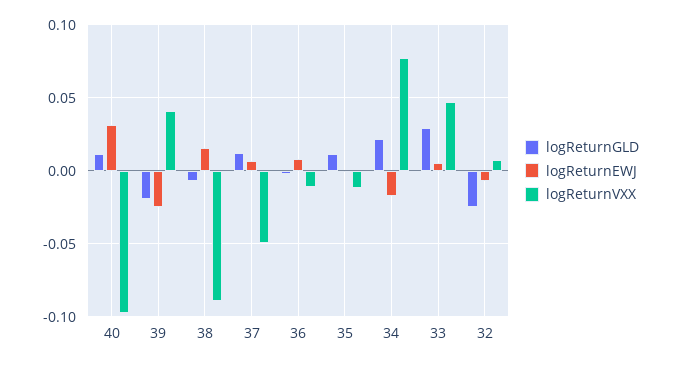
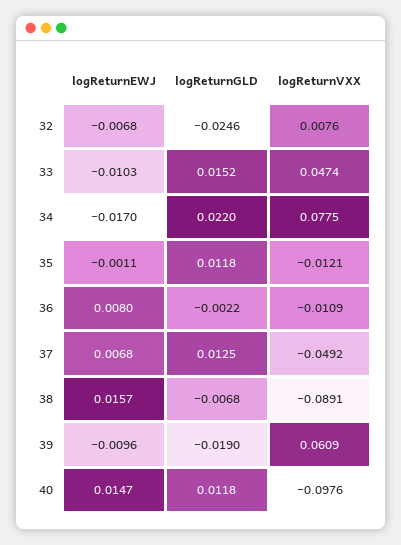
  {
    "logReturnGLD": {
      "40": 0.0118,
      "39": -0.019,
      "38": -0.0068,
      "37": 0.0125,
      "36": -0.0022,
      "35": 0.0118,
      "34": 0.022,
-     "33": 0.03,
+     "33": 0.0152,
      "32": -0.0246
    },
    "logReturnEWJ": {
-     "40": 0.03,
+     "40": 0.0147,
-     "39": -0.025,
+     "39": -0.0096,
      "38": 0.0157,
      "37": 0.0068,
      "36": 0.008,
      "35": -0.0011,
      "34": -0.017,
-     "33": 0.005,
+     "33": -0.0103,
      "32": -0.0068
    },
    "logReturnVXX": {
      "40": -0.0976,
-     "39": 0.04,
+     "39": 0.0609,
      "38": -0.0891,
      "37": -0.0492,
      "36": -0.0109,
      "35": -0.0121,
      "34": 0.0775,
      "33": 0.0474,
      "32": 0.0076
    }
  }

